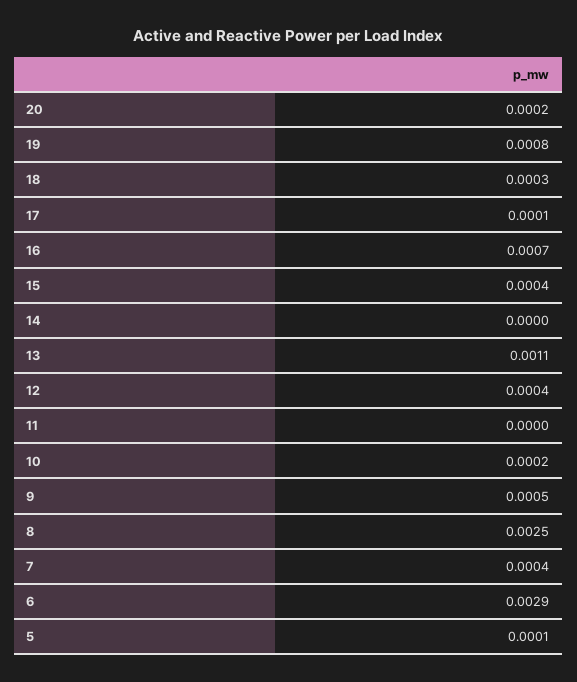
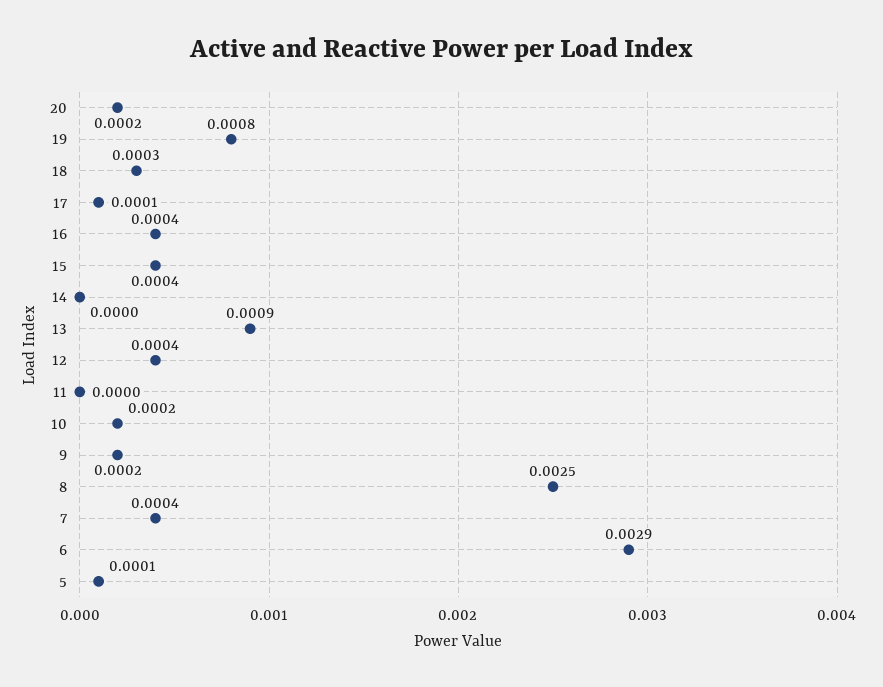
  {
    "20": 0.0002,
    "19": 0.0008,
    "18": 0.0003,
    "17": 0.0001,
-   "16": 0.0007,
+   "16": 0.0004,
    "15": 0.0004,
    "14": 0,
-   "13": 0.0011,
+   "13": 0.0009,
    "12": 0.0004,
    "11": 0,
    "10": 0.0002,
-   "9": 0.0005,
+   "9": 0.0002,
    "8": 0.0025,
    "7": 0.0004,
    "6": 0.0029,
    "5": 0.0001
  }

